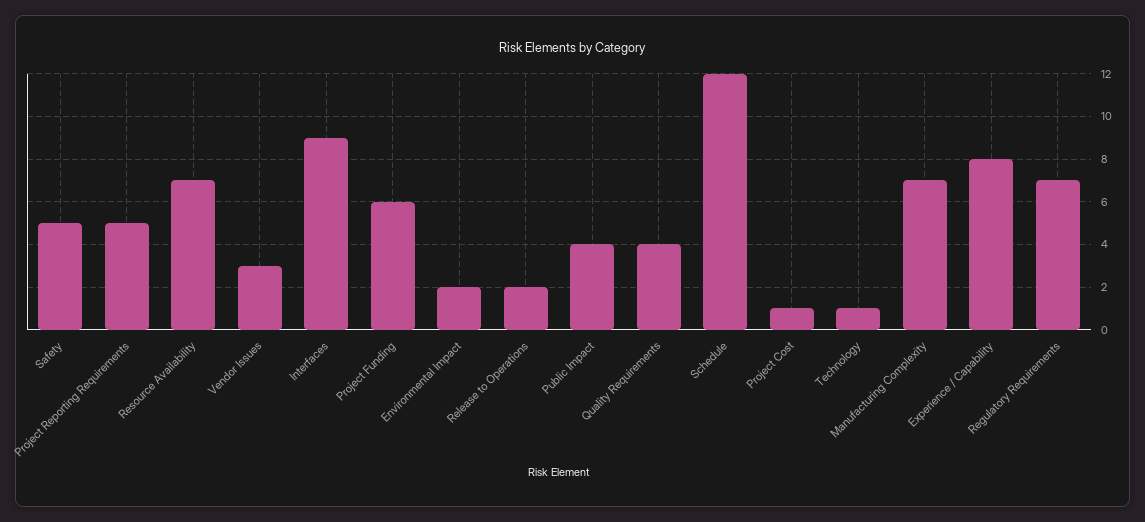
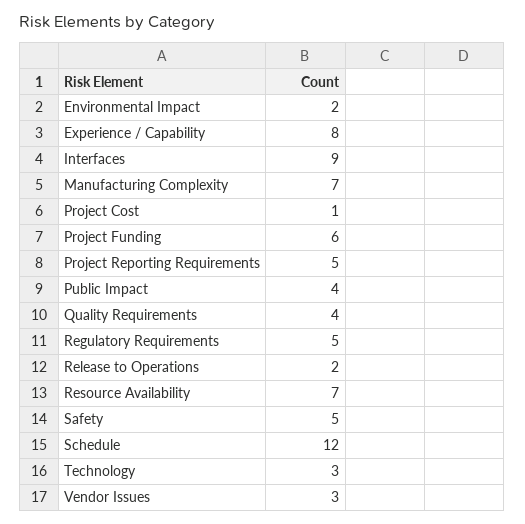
  {
    "Safety": 5,
    "Project Reporting Requirements": 5,
    "Resource Availability": 7,
    "Vendor Issues": 3,
    "Interfaces": 9,
    "Project Funding": 6,
    "Environmental Impact": 2,
    "Release to Operations": 2,
    "Public Impact": 4,
    "Quality Requirements": 4,
    "Schedule": 12,
    "Project Cost": 1,
-   "Technology": 1,
+   "Technology": 3,
    "Manufacturing Complexity": 7,
    "Experience / Capability": 8,
-   "Regulatory Requirements": 7
+   "Regulatory Requirements": 5
  }

